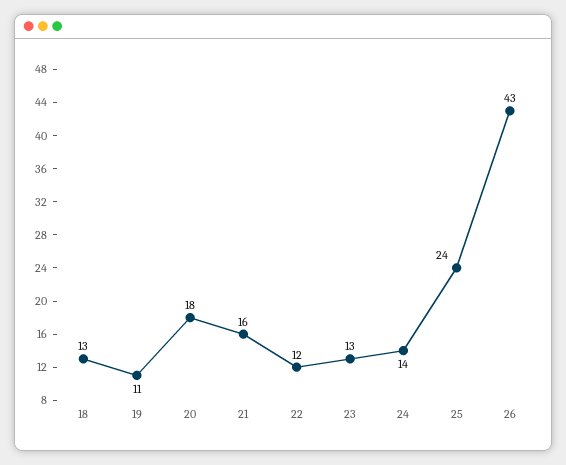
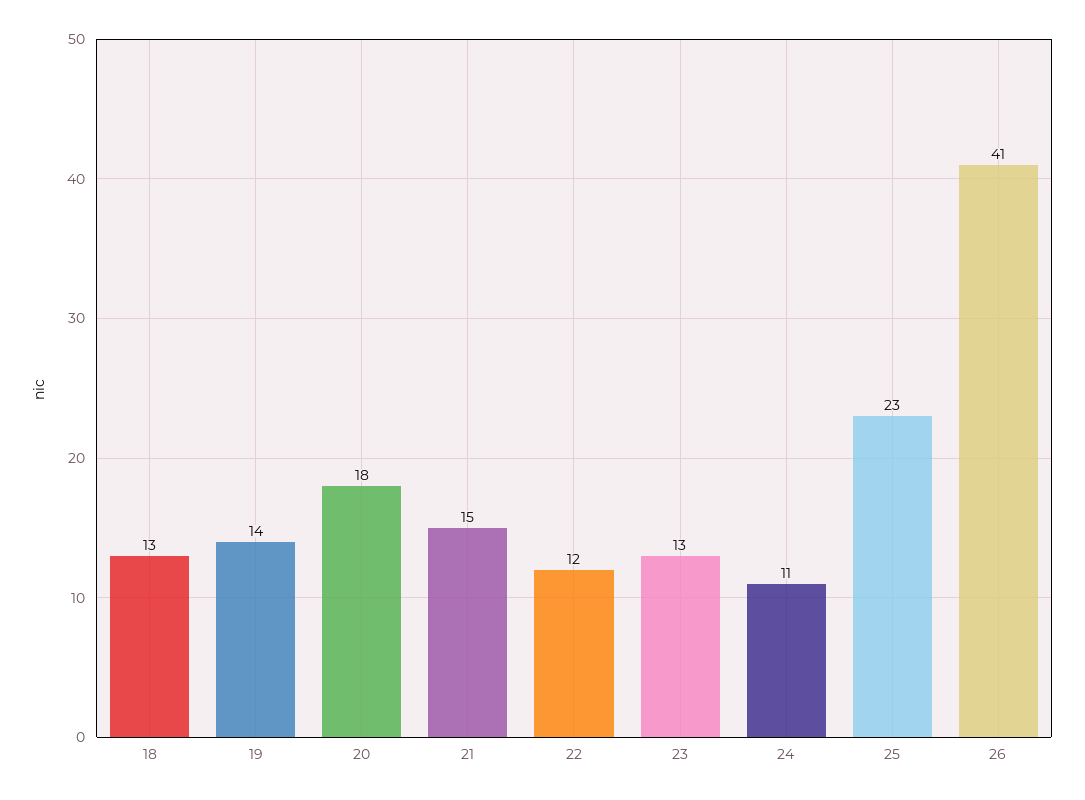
  {
    "18": 13,
-   "19": 11,
+   "19": 14,
    "20": 18,
-   "21": 16,
+   "21": 15,
    "22": 12,
    "23": 13,
-   "24": 14,
+   "24": 11,
-   "25": 24,
+   "25": 23,
-   "26": 43
+   "26": 41
  }

